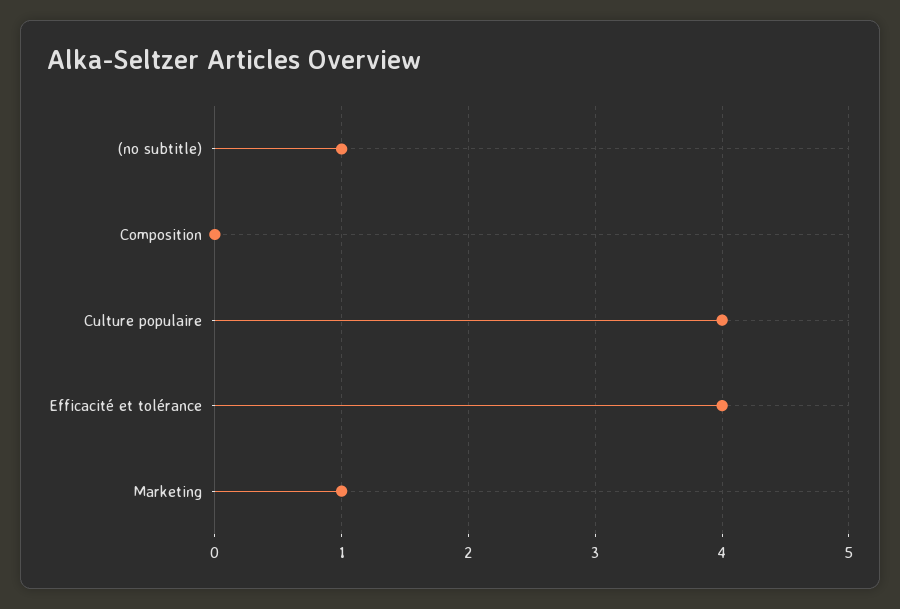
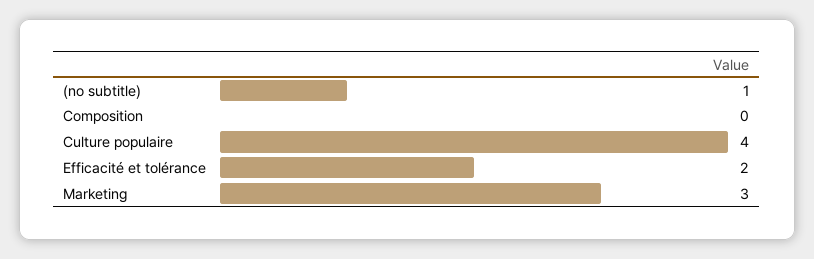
  {
    "(no subtitle)": 1,
    "Composition": 0,
    "Culture populaire": 4,
-   "Efficacité et tolérance": 4,
+   "Efficacité et tolérance": 2,
-   "Marketing": 1
+   "Marketing": 3
  }

